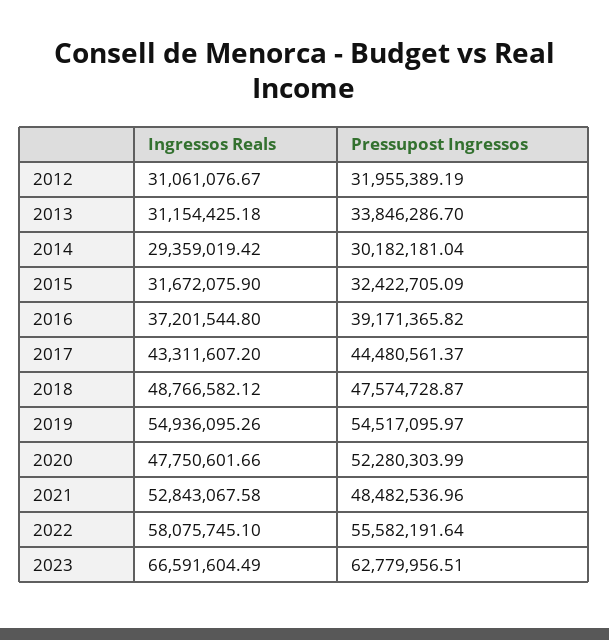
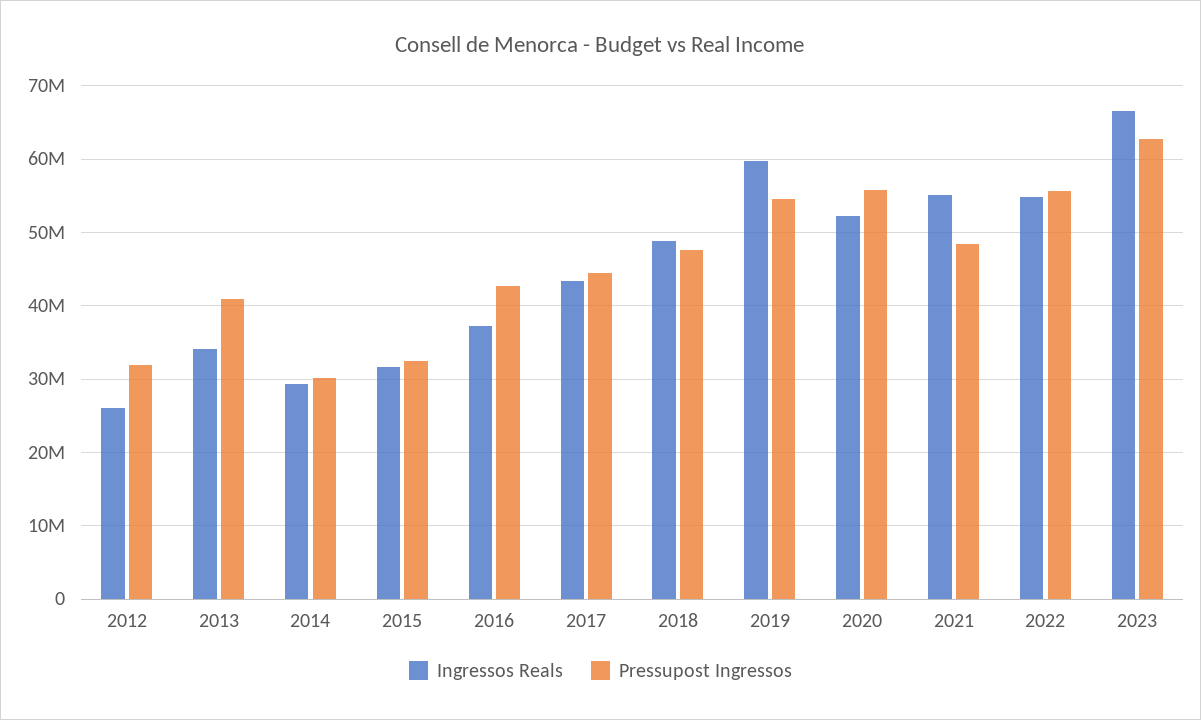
  {
    "Ingressos Reals": {
-     "2012": 31061076.67,
+     "2012": 26000000,
-     "2013": 31154425.18,
+     "2013": 34000000,
      "2014": 29359019.42,
      "2015": 31672075.9,
      "2016": 37201544.8,
      "2017": 43311607.2,
      "2018": 48766582.12,
-     "2019": 54936095.26,
+     "2019": 60000000,
-     "2020": 47750601.66,
+     "2020": 52000000,
-     "2021": 52843067.58,
+     "2021": 55000000,
-     "2022": 58075745.1,
+     "2022": 55000000,
      "2023": 66591604.49
    },
    "Pressupost Ingressos": {
      "2012": 31955389.19,
-     "2013": 33846286.7,
+     "2013": 41000000,
      "2014": 30182181.04,
      "2015": 32422705.09,
-     "2016": 39171365.82,
+     "2016": 43000000,
      "2017": 44480561.37,
      "2018": 47574728.87,
      "2019": 54517095.97,
-     "2020": 52280303.99,
+     "2020": 56000000,
      "2021": 48482536.96,
      "2022": 55582191.64,
      "2023": 62779956.51
    }
  }

